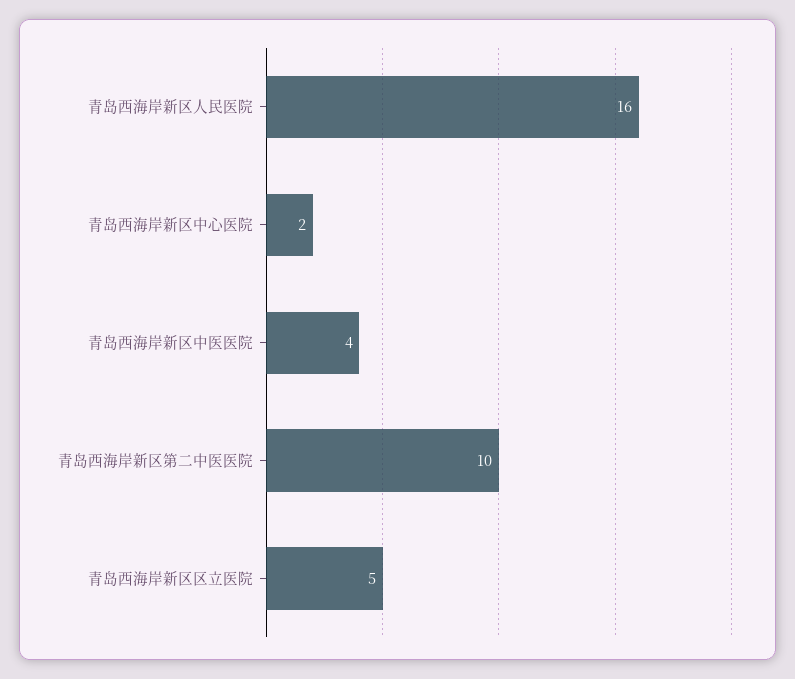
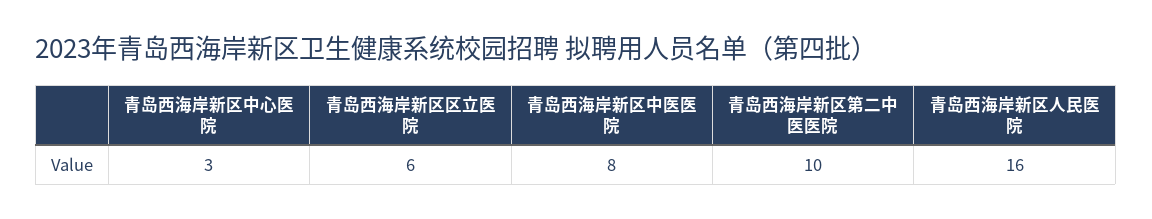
  {
    "青岛西海岸新区人民医院": 16,
-   "青岛西海岸新区中心医院": 2,
+   "青岛西海岸新区中心医院": 3,
-   "青岛西海岸新区中医医院": 4,
+   "青岛西海岸新区中医医院": 8,
    "青岛西海岸新区第二中医医院": 10,
-   "青岛西海岸新区区立医院": 5
+   "青岛西海岸新区区立医院": 6
  }

